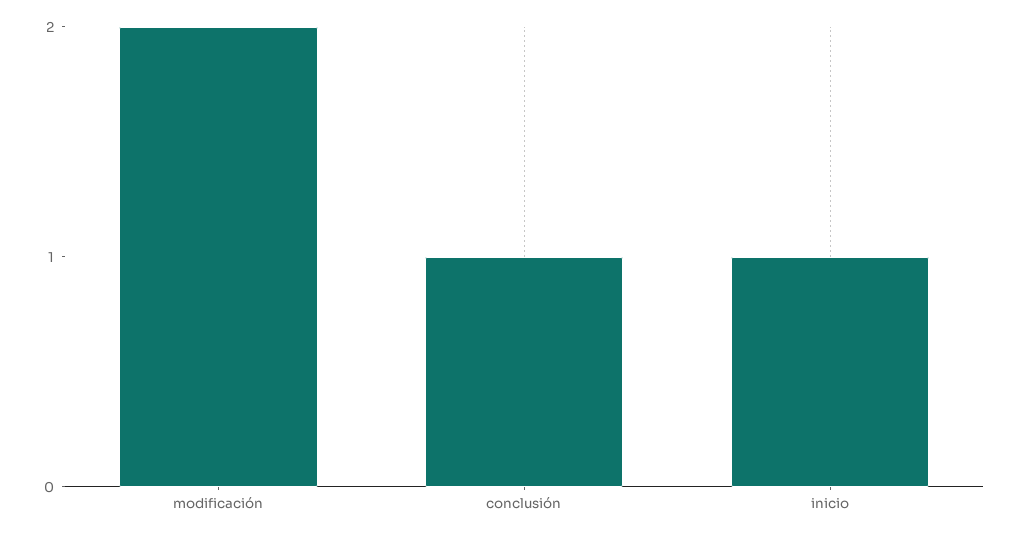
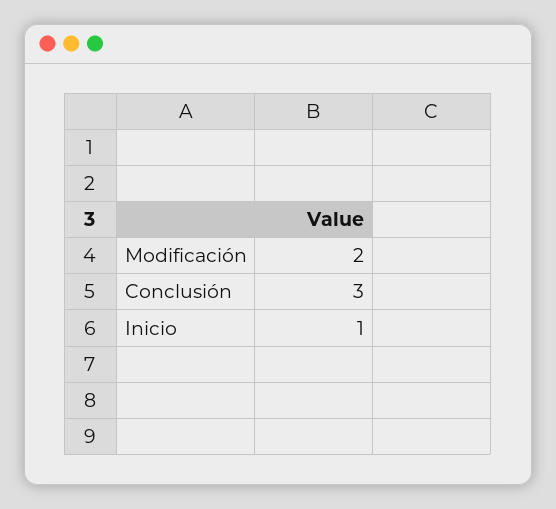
  {
    "modificación": 2,
-   "conclusión": 1,
+   "conclusión": 3,
    "inicio": 1
  }

